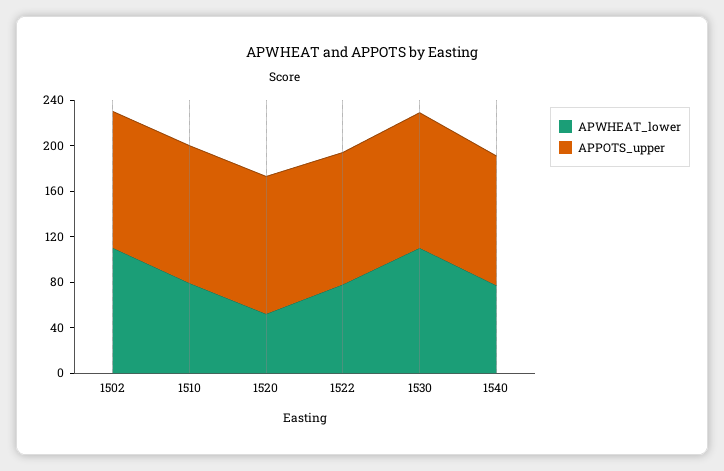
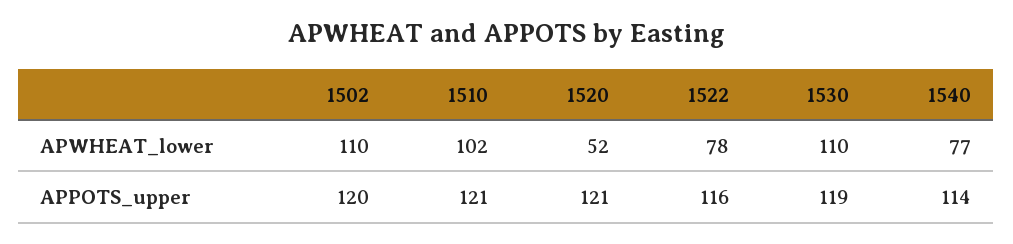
  {
    "APWHEAT_lower": {
      "1502": 110,
-     "1510": 80,
+     "1510": 102,
      "1520": 52,
      "1522": 78,
      "1530": 110,
      "1540": 77
    },
    "APPOTS_upper": {
      "1502": 120,
      "1510": 121,
      "1520": 121,
      "1522": 116,
      "1530": 119,
      "1540": 114
    }
  }

